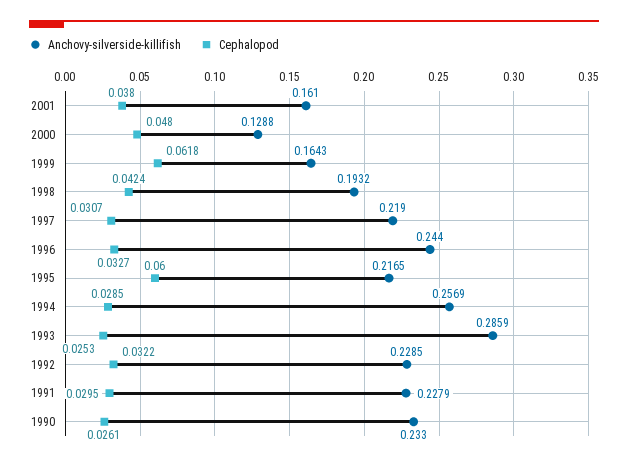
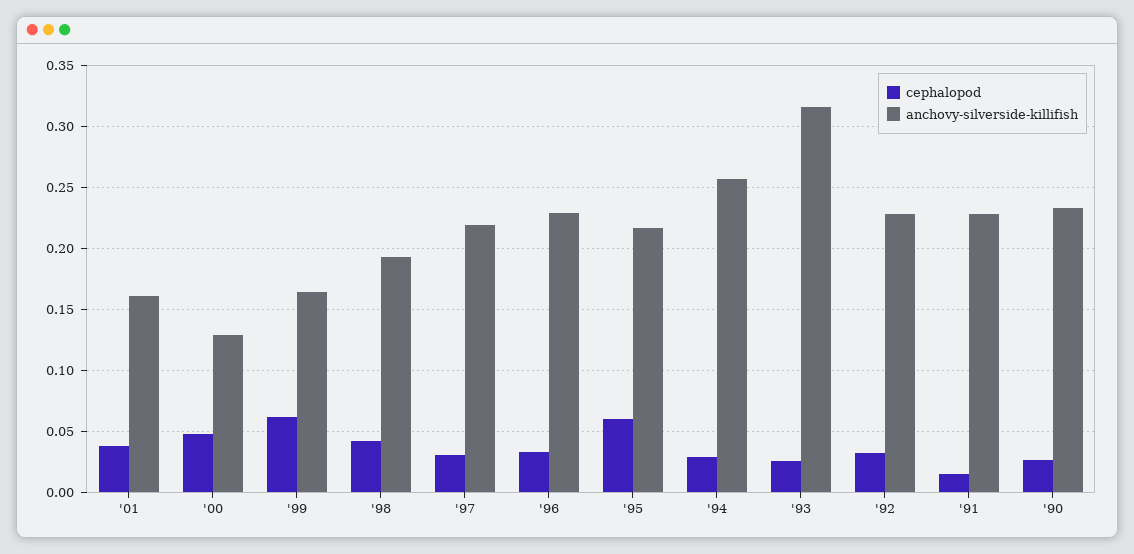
  {
    "Anchovy-silverside-killifish": {
      "2001": 0.161,
      "2000": 0.1288,
      "1999": 0.1643,
      "1998": 0.1932,
      "1997": 0.219,
-     "1996": 0.244,
+     "1996": 0.23,
      "1995": 0.2165,
      "1994": 0.2569,
-     "1993": 0.2859,
+     "1993": 0.315,
      "1992": 0.2285,
      "1991": 0.2279,
      "1990": 0.233
    },
    "Cephalopod": {
      "2001": 0.038,
      "2000": 0.048,
      "1999": 0.0618,
      "1998": 0.0424,
      "1997": 0.0307,
      "1996": 0.0327,
      "1995": 0.06,
      "1994": 0.0285,
      "1993": 0.0253,
      "1992": 0.0322,
-     "1991": 0.0295,
+     "1991": 0.015,
      "1990": 0.0261
    }
  }

